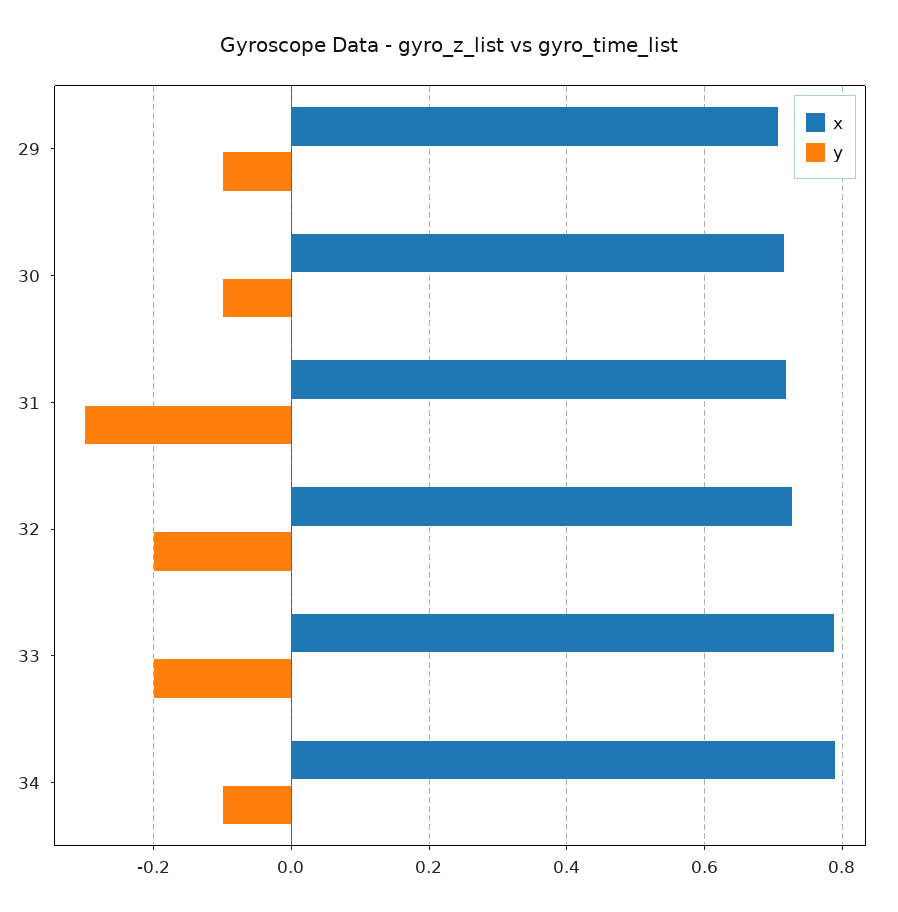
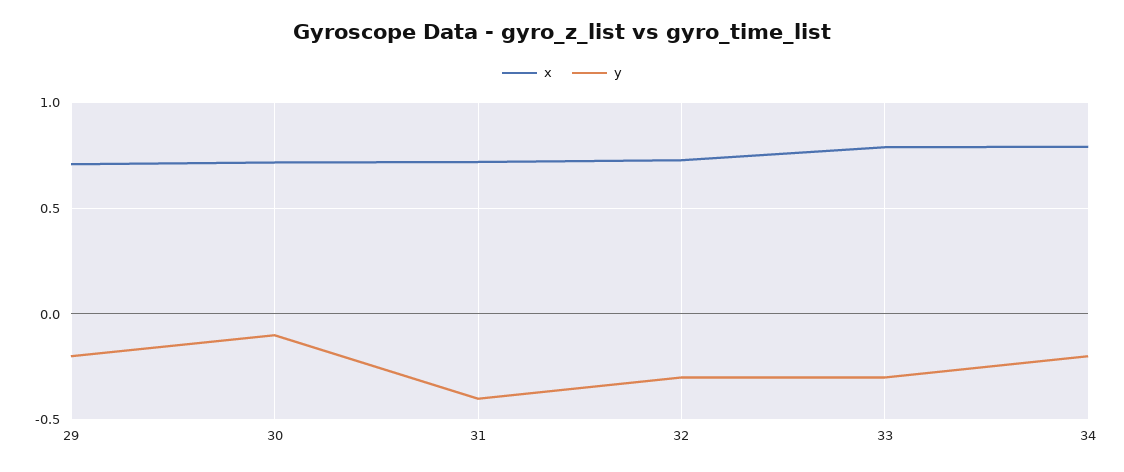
  {
    "x": {
      "29": 0.7,
      "30": 0.72,
      "31": 0.72,
      "32": 0.72,
      "33": 0.78,
      "34": 0.8
    },
    "y": {
-     "29": -0.1,
+     "29": -0.2,
      "30": -0.1,
-     "31": -0.3,
+     "31": -0.4,
-     "32": -0.2,
+     "32": -0.3,
-     "33": -0.2,
+     "33": -0.3,
-     "34": -0.1
+     "34": -0.2
    }
  }

